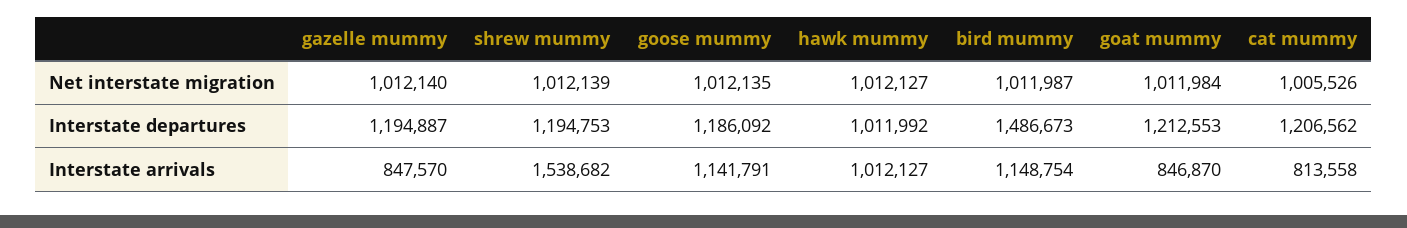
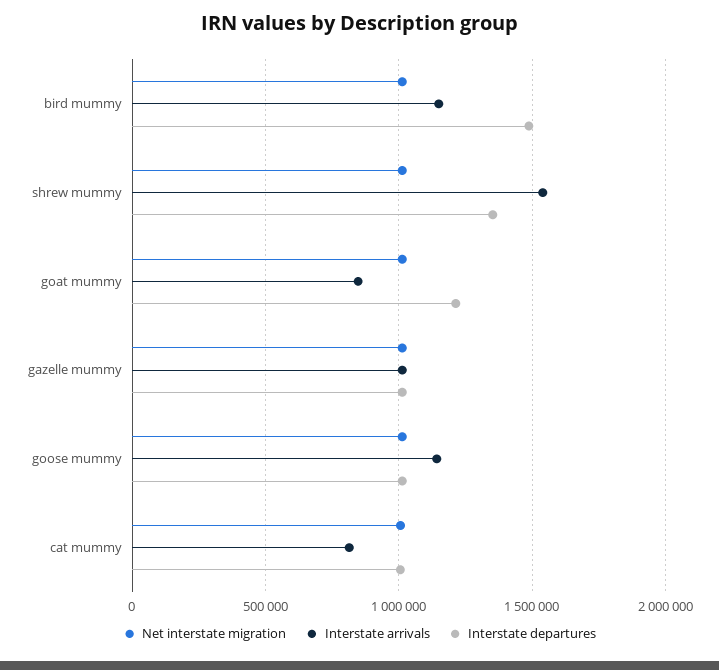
  {
    "Net interstate migration": {
      "gazelle mummy": 1012140,
      "shrew mummy": 1012139,
      "goose mummy": 1012135,
-     "hawk mummy": 1012127,
      "bird mummy": 1011987,
      "goat mummy": 1011984,
      "cat mummy": 1005526
    },
    "Interstate departures": {
-     "gazelle mummy": 1194887,
+     "gazelle mummy": 1000000,
-     "shrew mummy": 1194753,
+     "shrew mummy": 1350000,
-     "goose mummy": 1186092,
+     "goose mummy": 1000000,
-     "hawk mummy": 1011992,
      "bird mummy": 1486673,
      "goat mummy": 1212553,
-     "cat mummy": 1206562
+     "cat mummy": 1000000
    },
    "Interstate arrivals": {
-     "gazelle mummy": 847570,
+     "gazelle mummy": 1000000,
      "shrew mummy": 1538682,
      "goose mummy": 1141791,
-     "hawk mummy": 1012127,
      "bird mummy": 1148754,
      "goat mummy": 846870,
      "cat mummy": 813558
    }
  }

